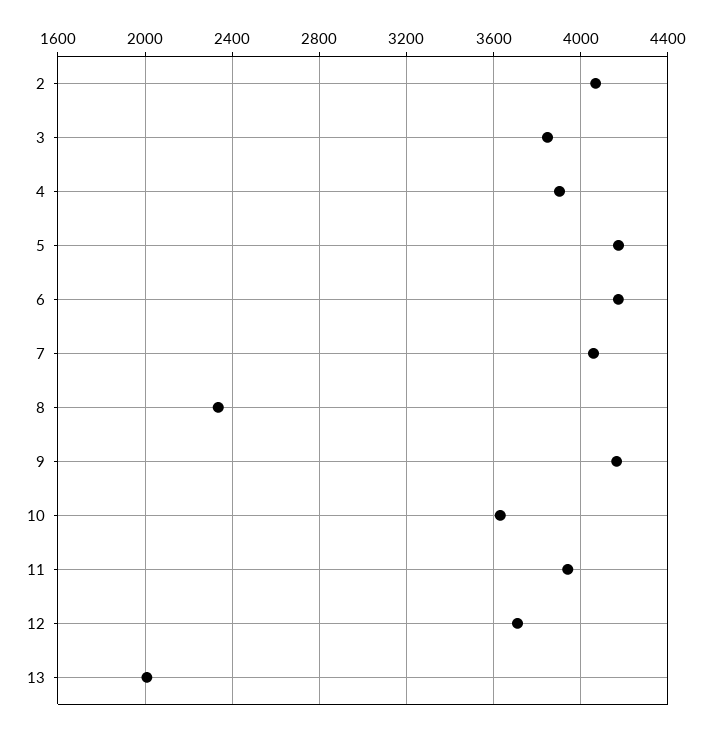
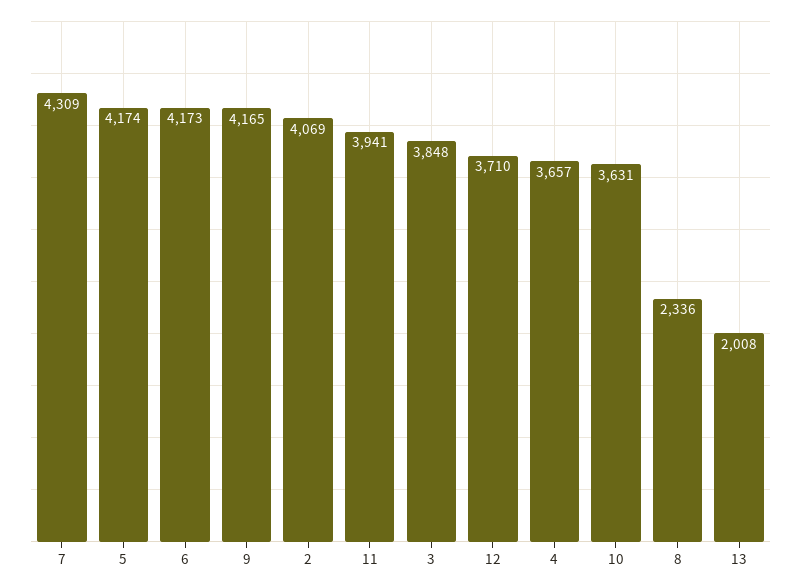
  {
    "2": 4069,
    "3": 3848,
-   "4": 3900,
+   "4": 3657,
    "5": 4174,
    "6": 4173,
-   "7": 4050,
+   "7": 4309,
    "8": 2336,
    "9": 4165,
    "10": 3631,
    "11": 3941,
    "12": 3710,
    "13": 2008
  }

